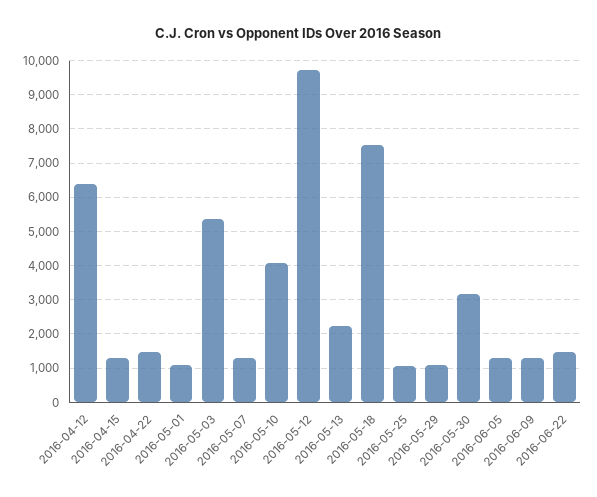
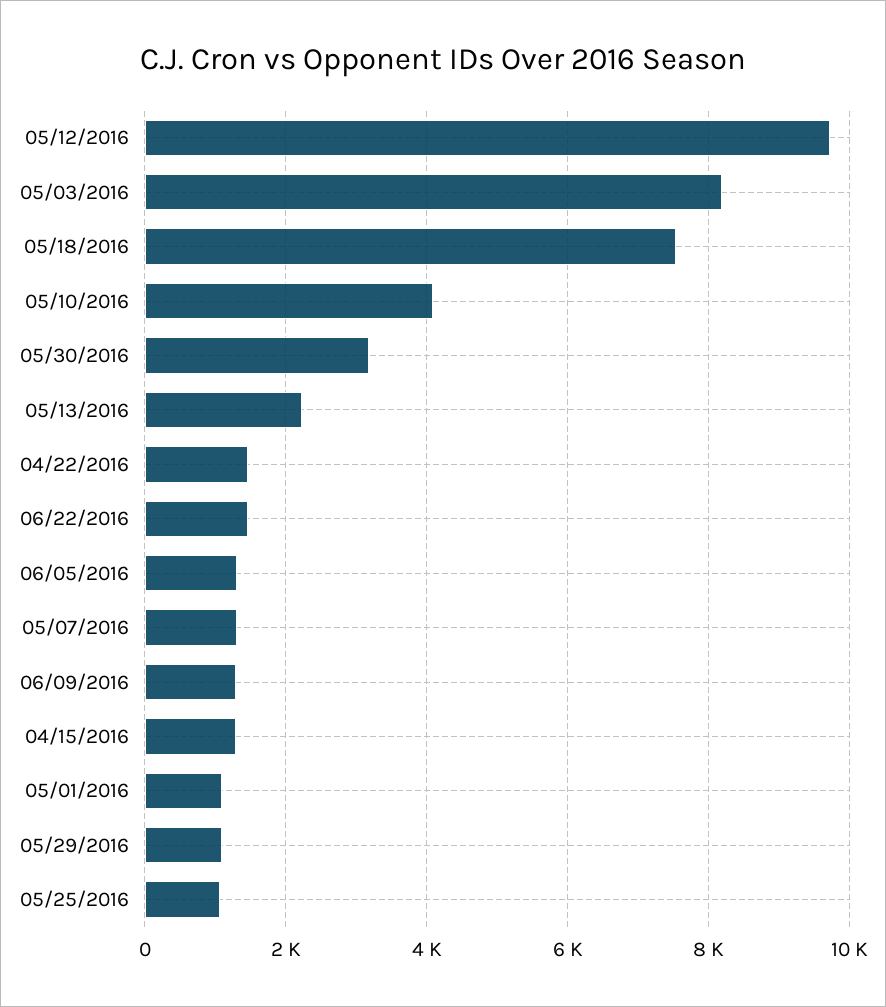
  {
-   "2016-04-12": 6400,
    "2016-04-15": 1200,
    "2016-04-22": 1400,
    "2016-05-01": 1000,
-   "2016-05-03": 5400,
+   "2016-05-03": 8200,
    "2016-05-07": 1400,
    "2016-05-10": 4000,
    "2016-05-12": 9800,
    "2016-05-13": 2200,
    "2016-05-18": 7600,
    "2016-05-25": 1000,
    "2016-05-29": 1000,
    "2016-05-30": 3200,
    "2016-06-05": 1400,
    "2016-06-09": 1200,
    "2016-06-22": 1400
  }

